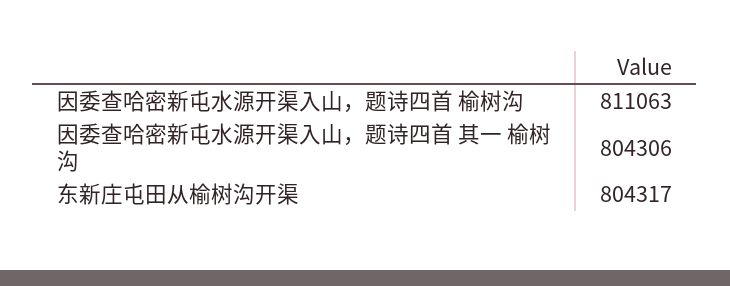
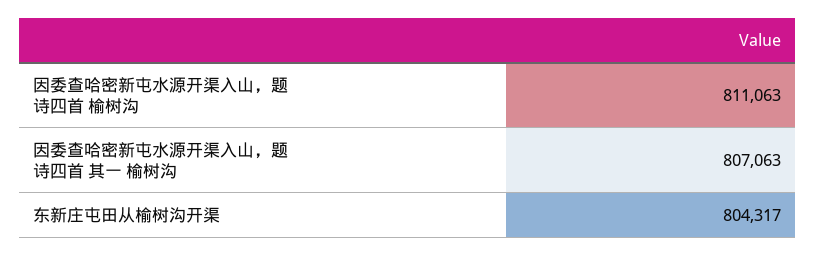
  {
    "因委查哈密新屯水源开渠入山，题诗四首 榆树沟": 811063,
-   "因委查哈密新屯水源开渠入山，题诗四首 其一 榆树沟": 804306,
+   "因委查哈密新屯水源开渠入山，题诗四首 其一 榆树沟": 807063,
    "东新庄屯田从榆树沟开渠": 804317
  }

